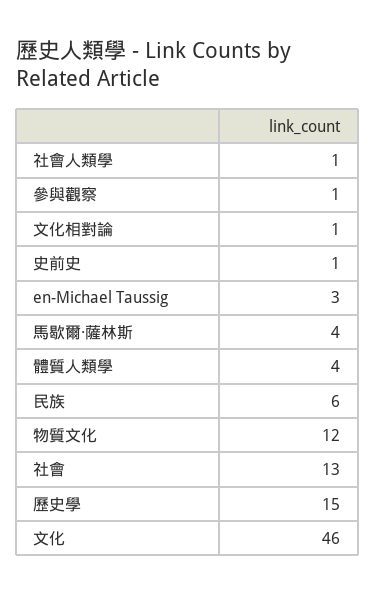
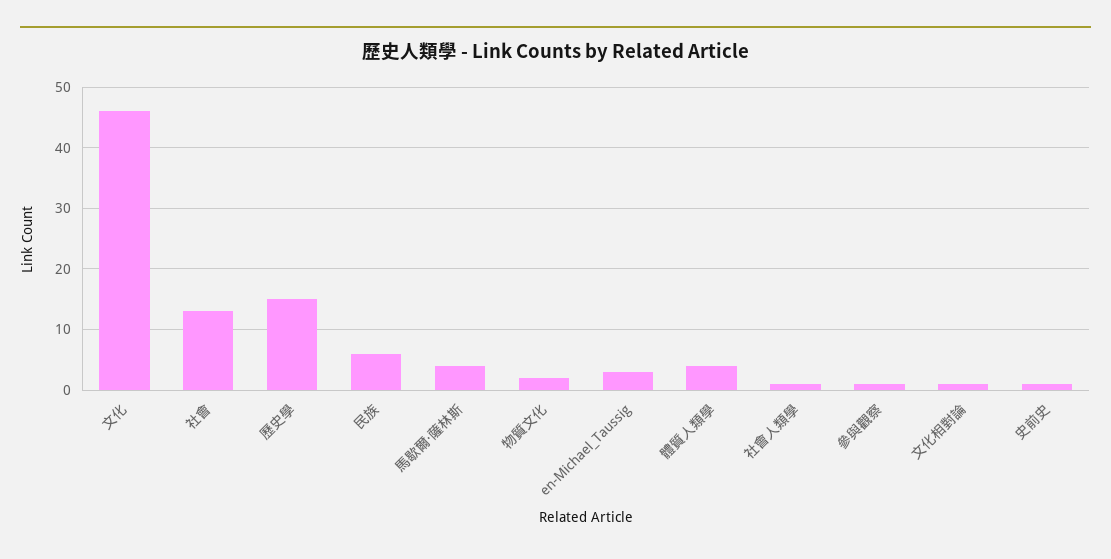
  {
    "社會人類學": 1,
    "參與觀察": 1,
    "文化相對論": 1,
    "史前史": 1,
    "en-Michael Taussig": 3,
    "馬歇爾·薩林斯": 4,
    "體質人類學": 4,
    "民族": 6,
-   "物質文化": 12,
+   "物質文化": 2,
    "社會": 13,
    "歷史學": 15,
    "文化": 46
  }

